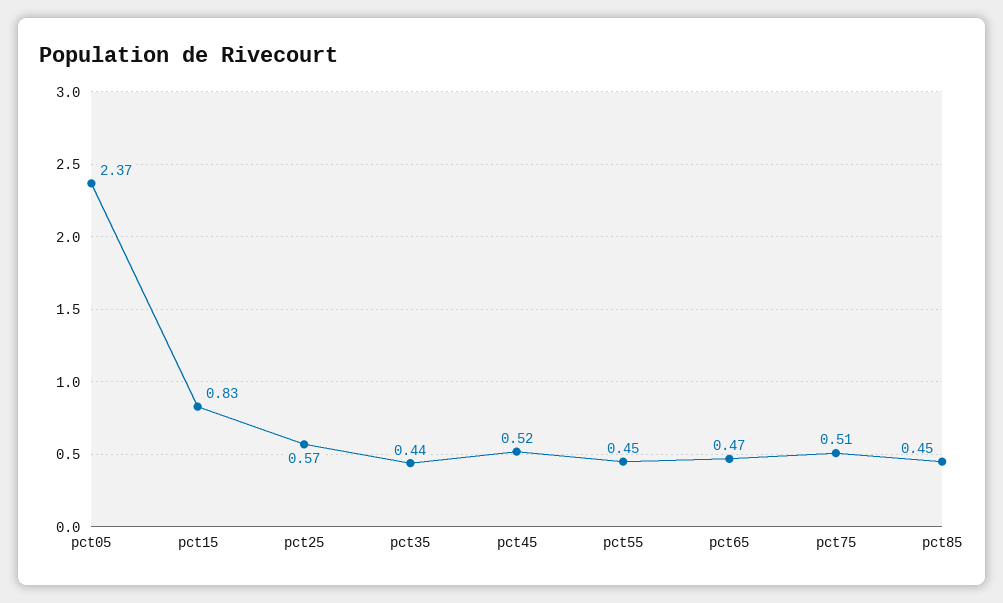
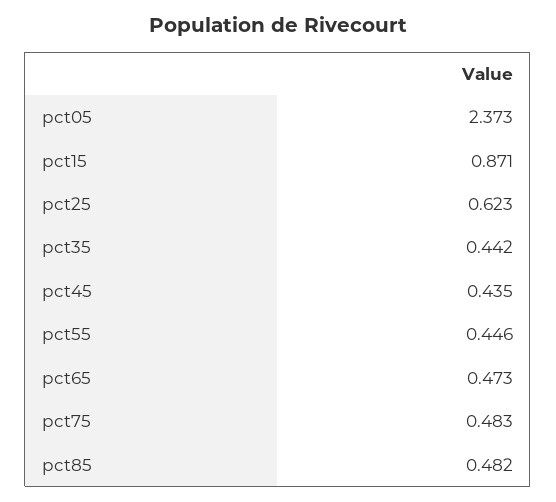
  {
    "pct05": 2.373,
-   "pct15": 0.83,
+   "pct15": 0.871,
-   "pct25": 0.57,
+   "pct25": 0.623,
    "pct35": 0.442,
-   "pct45": 0.52,
+   "pct45": 0.435,
    "pct55": 0.446,
    "pct65": 0.473,
-   "pct75": 0.51,
+   "pct75": 0.483,
-   "pct85": 0.45
+   "pct85": 0.482
  }

